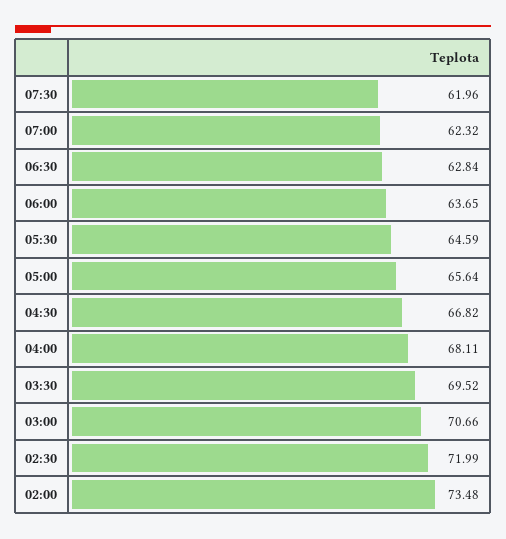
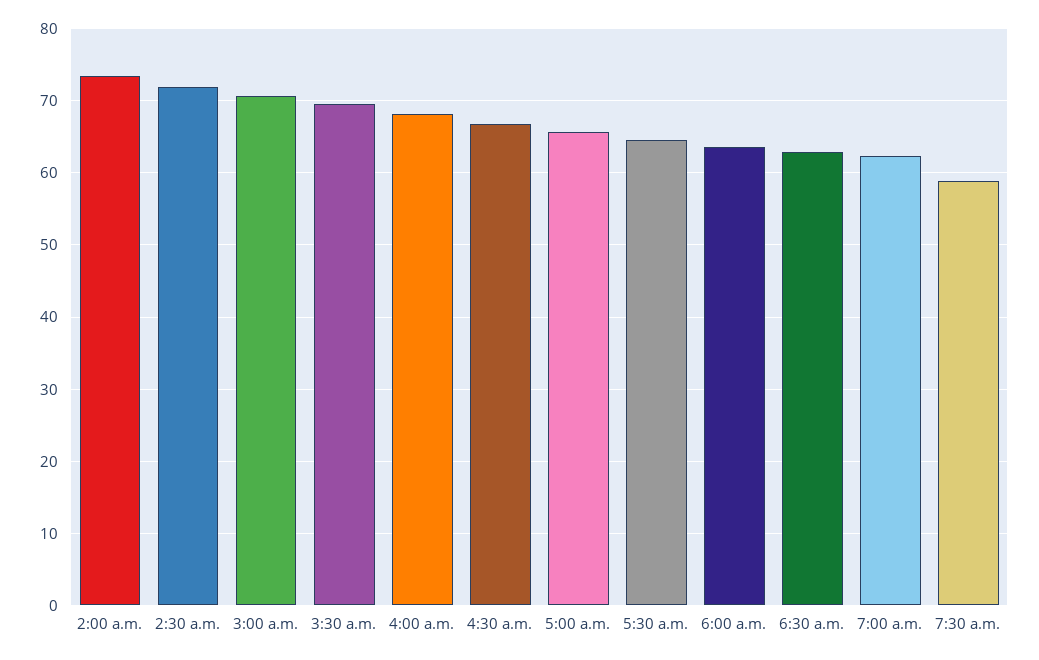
  {
-   "07:30": 61.96,
+   "07:30": 59,
    "07:00": 62.32,
    "06:30": 62.84,
    "06:00": 63.65,
    "05:30": 64.59,
    "05:00": 65.64,
    "04:30": 66.82,
    "04:00": 68.11,
    "03:30": 69.52,
    "03:00": 70.66,
    "02:30": 71.99,
    "02:00": 73.48
  }

